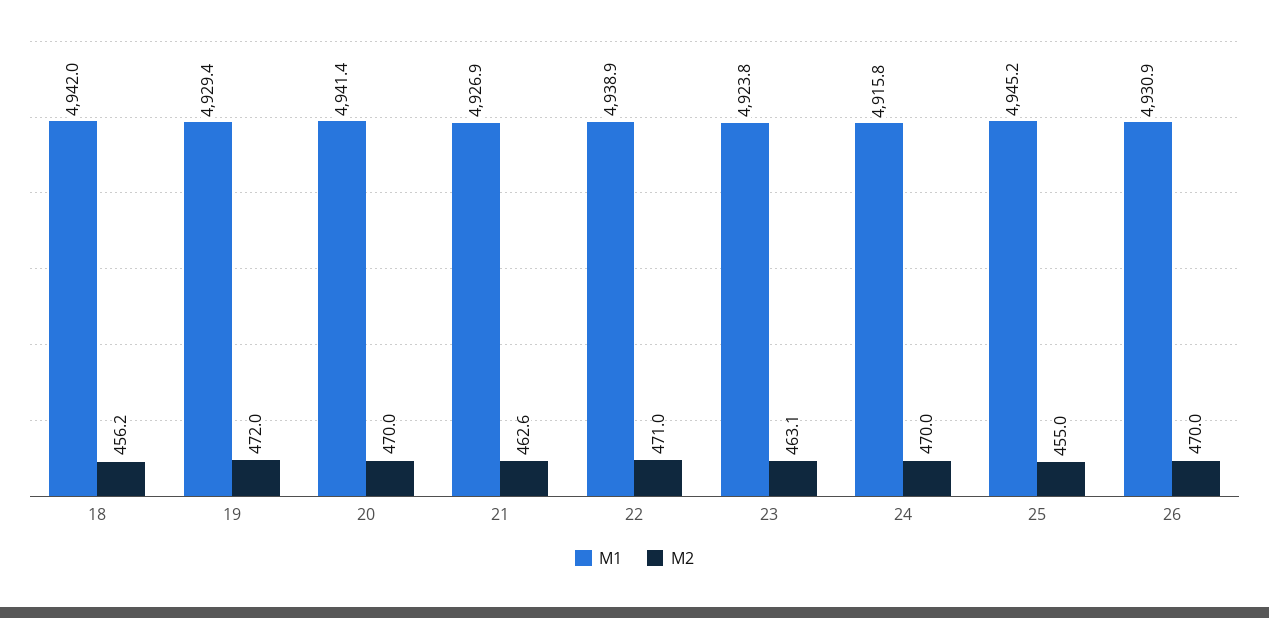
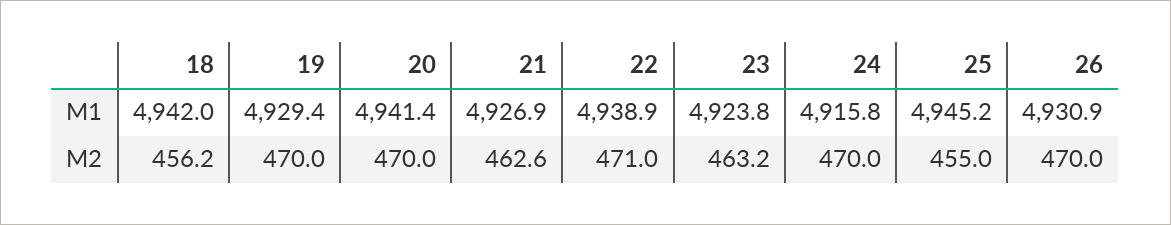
  {
    "M1": {
      "18": 4942,
      "19": 4929.4,
      "20": 4941.4,
      "21": 4926.9,
      "22": 4938.9,
      "23": 4923.8,
      "24": 4915.8,
      "25": 4945.2,
      "26": 4930.9
    },
    "M2": {
      "18": 456.2,
-     "19": 472,
+     "19": 470,
      "20": 470,
      "21": 462.6,
      "22": 471,
-     "23": 463.1,
+     "23": 463.2,
      "24": 470,
      "25": 455,
      "26": 470
    }
  }

